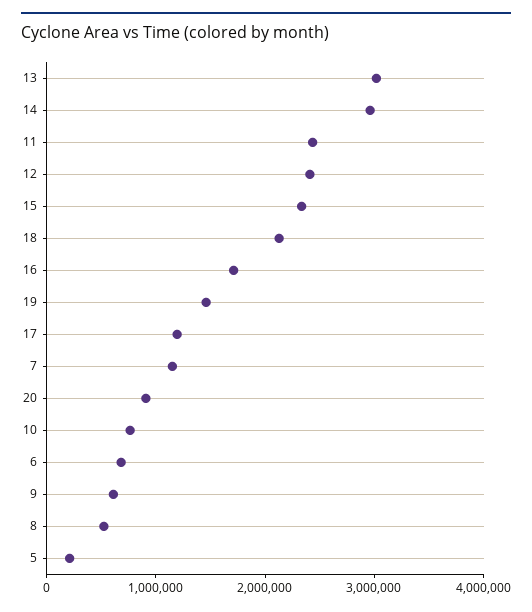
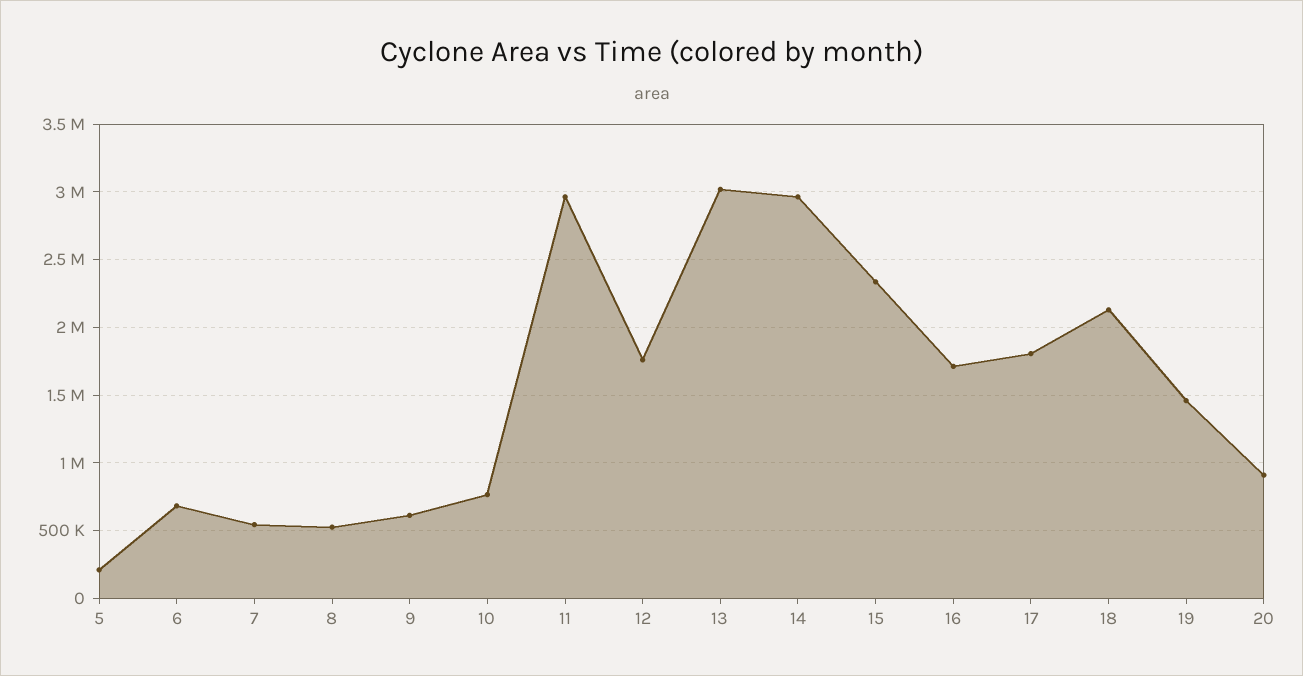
  {
    "13": 3000000,
    "14": 2950000,
-   "11": 2400000,
+   "11": 2950000,
-   "12": 2400000,
+   "12": 1750000,
    "15": 2350000,
    "18": 2150000,
    "16": 1700000,
    "19": 1450000,
-   "17": 1200000,
+   "17": 1800000,
-   "7": 1200000,
+   "7": 550000,
    "20": 900000,
    "10": 750000,
    "6": 700000,
    "9": 600000,
    "8": 500000,
    "5": 200000
  }

